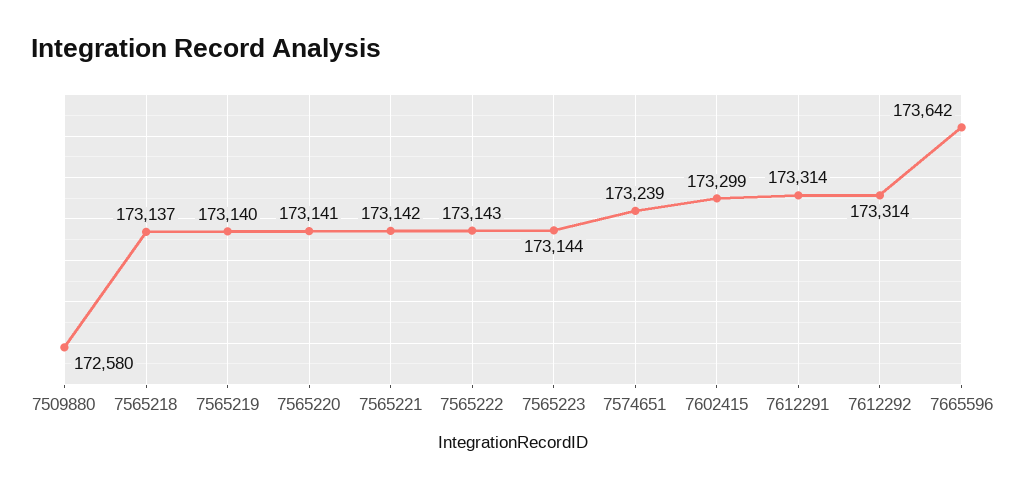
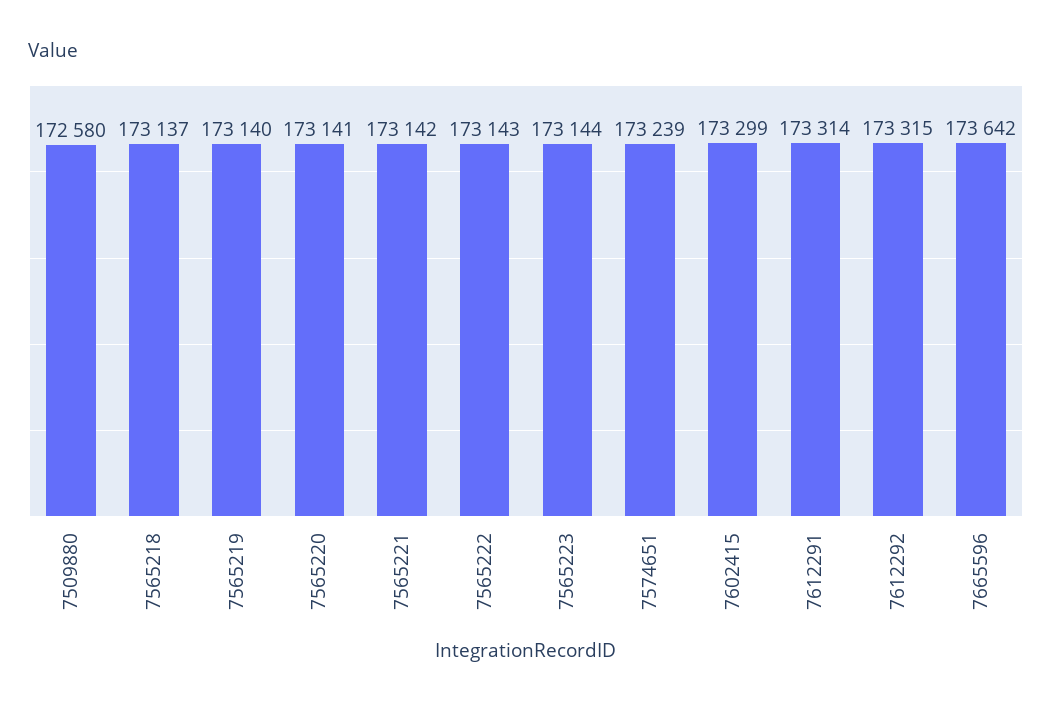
  {
    "7509880": 172580,
    "7565218": 173137,
    "7565219": 173140,
    "7565220": 173141,
    "7565221": 173142,
    "7565222": 173143,
    "7565223": 173144,
    "7574651": 173239,
    "7602415": 173299,
    "7612291": 173314,
-   "7612292": 173314,
+   "7612292": 173315,
    "7665596": 173642
  }

